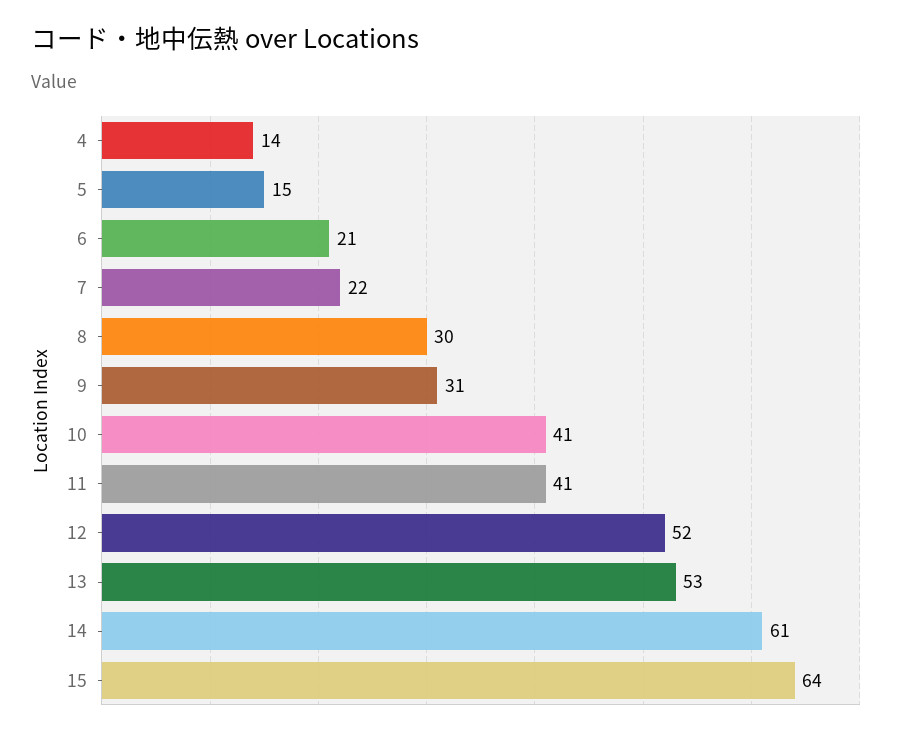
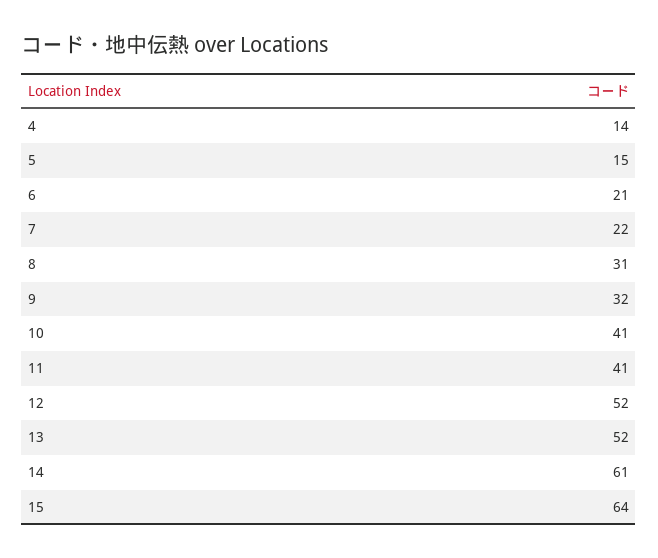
  {
    "4": 14,
    "5": 15,
    "6": 21,
    "7": 22,
-   "8": 30,
+   "8": 31,
-   "9": 31,
+   "9": 32,
    "10": 41,
    "11": 41,
    "12": 52,
-   "13": 53,
+   "13": 52,
    "14": 61,
    "15": 64
  }

